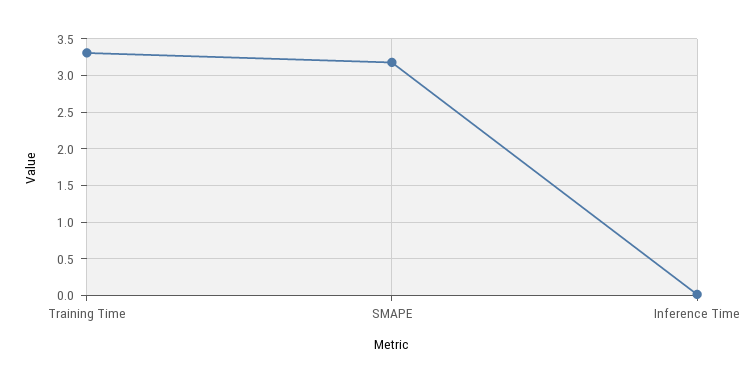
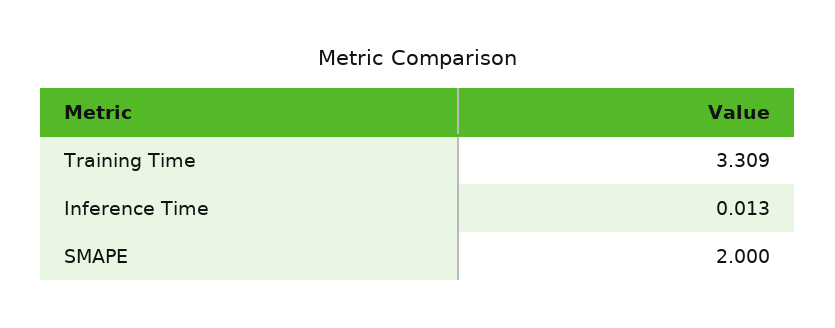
  {
    "Training Time": 3.309,
-   "SMAPE": 3.2,
+   "SMAPE": 2,
    "Inference Time": 0.013
  }

